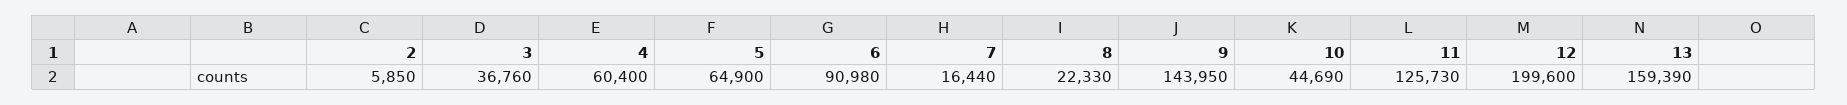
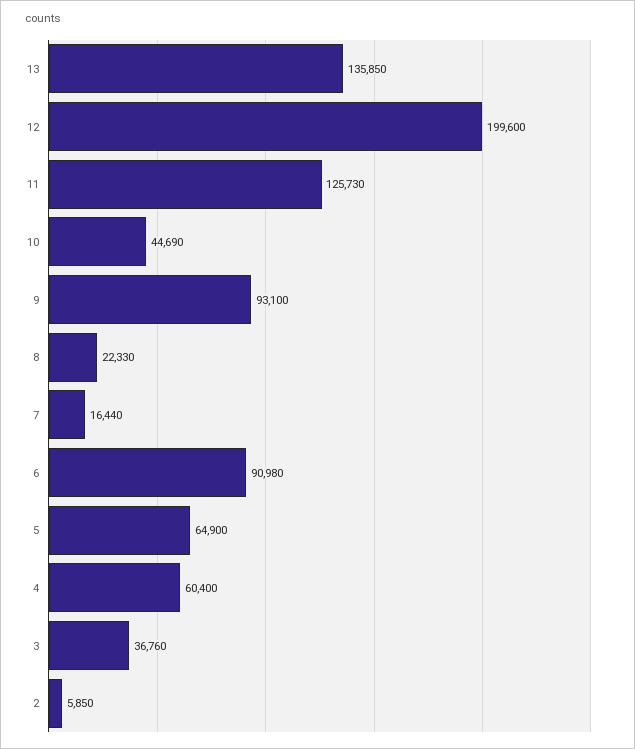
  {
    "2": 5850,
    "3": 36760,
    "4": 60400,
    "5": 64900,
    "6": 90980,
    "7": 16440,
    "8": 22330,
-   "9": 143950,
+   "9": 93100,
    "10": 44690,
    "11": 125730,
    "12": 199600,
-   "13": 159390
+   "13": 135850
  }

